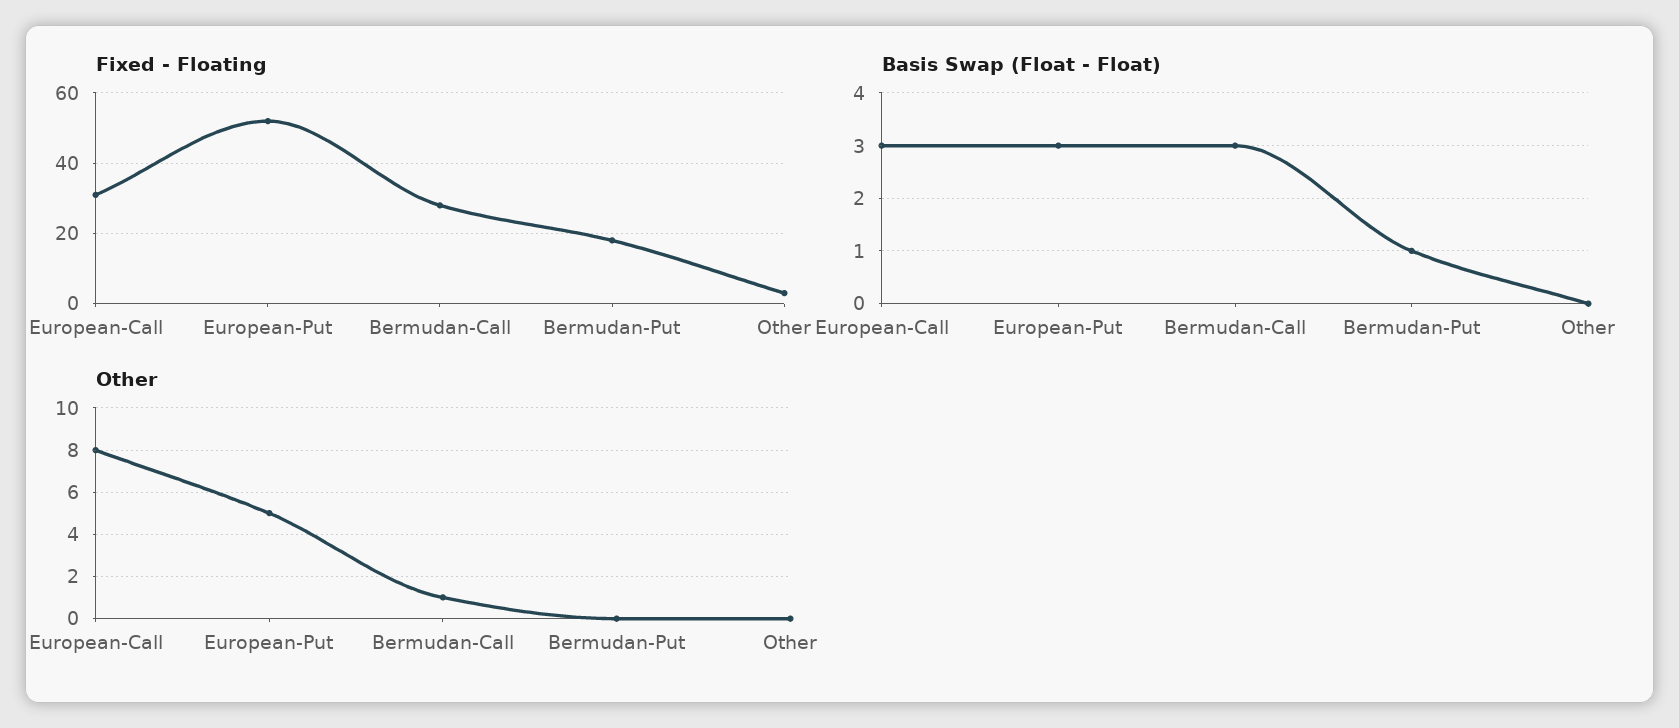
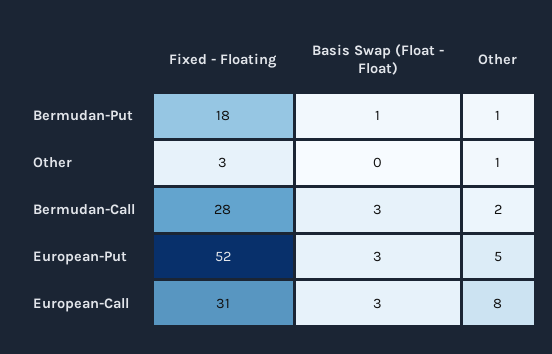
  {
    "Fixed - Floating": {
      "European-Call": 31,
      "European-Put": 52,
      "Bermudan-Call": 28,
      "Bermudan-Put": 18,
      "Other": 3
    },
    "Basis Swap (Float - Float)": {
      "European-Call": 3,
      "European-Put": 3,
      "Bermudan-Call": 3,
      "Bermudan-Put": 1,
      "Other": 0
    },
    "Other": {
      "European-Call": 8,
      "European-Put": 5,
-     "Bermudan-Call": 1,
+     "Bermudan-Call": 2,
-     "Bermudan-Put": 0,
+     "Bermudan-Put": 1,
-     "Other": 0
+     "Other": 1
    }
  }

